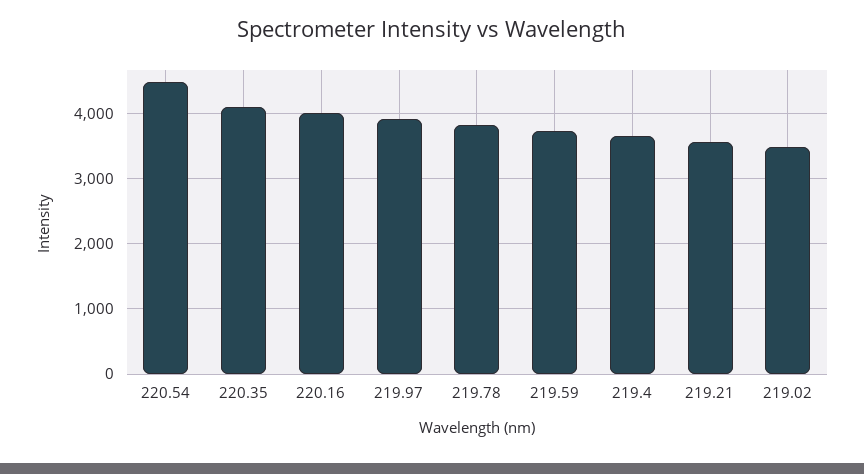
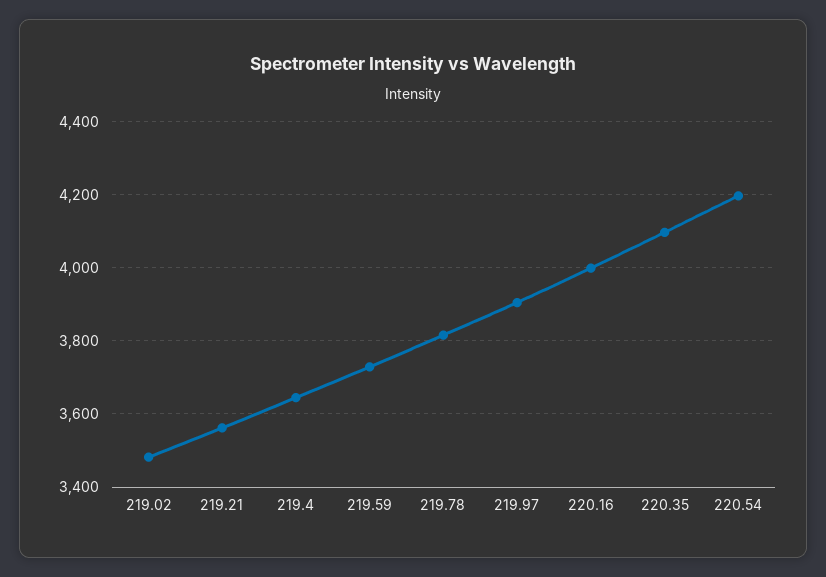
  {
-   "220.54": 4500,
+   "220.54": 4200,
    "220.35": 4100,
    "220.16": 4000,
    "219.97": 3900,
    "219.78": 3820,
    "219.59": 3720,
    "219.4": 3640,
    "219.21": 3560,
    "219.02": 3480
  }

